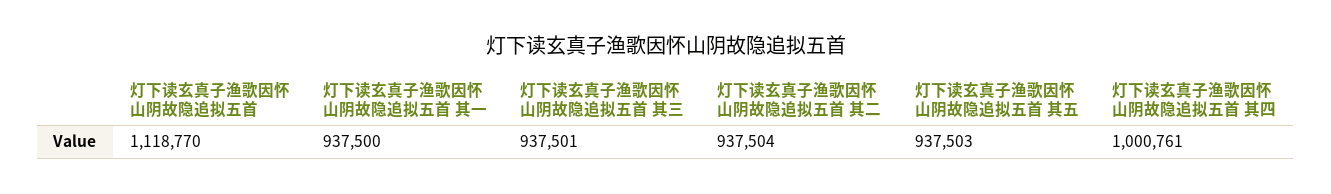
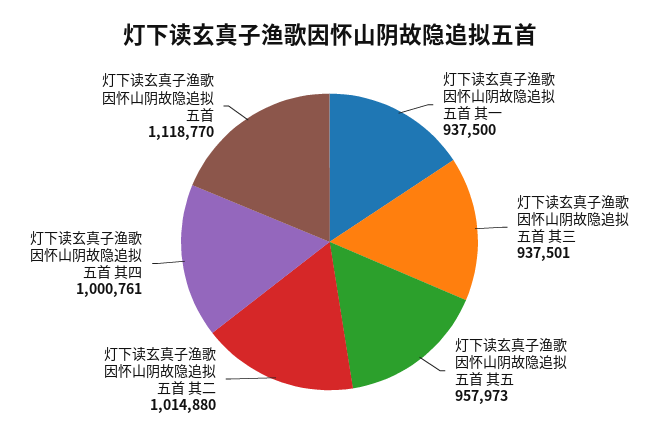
  {
    "灯下读玄真子渔歌因怀山阴故隐追拟五首": 1118770,
    "灯下读玄真子渔歌因怀山阴故隐追拟五首 其一": 937500,
    "灯下读玄真子渔歌因怀山阴故隐追拟五首 其三": 937501,
-   "灯下读玄真子渔歌因怀山阴故隐追拟五首 其二": 937504,
+   "灯下读玄真子渔歌因怀山阴故隐追拟五首 其二": 1014880,
-   "灯下读玄真子渔歌因怀山阴故隐追拟五首 其五": 937503,
+   "灯下读玄真子渔歌因怀山阴故隐追拟五首 其五": 957973,
    "灯下读玄真子渔歌因怀山阴故隐追拟五首 其四": 1000761
  }

